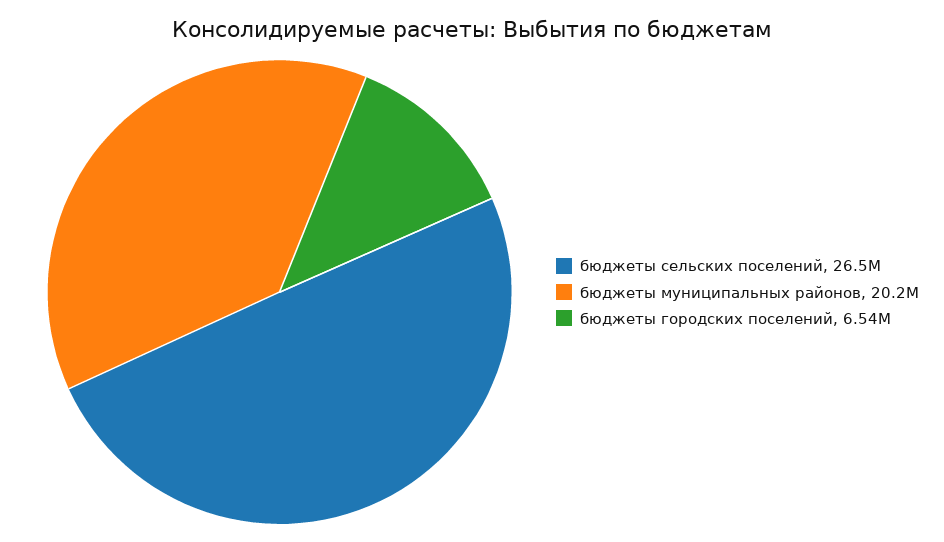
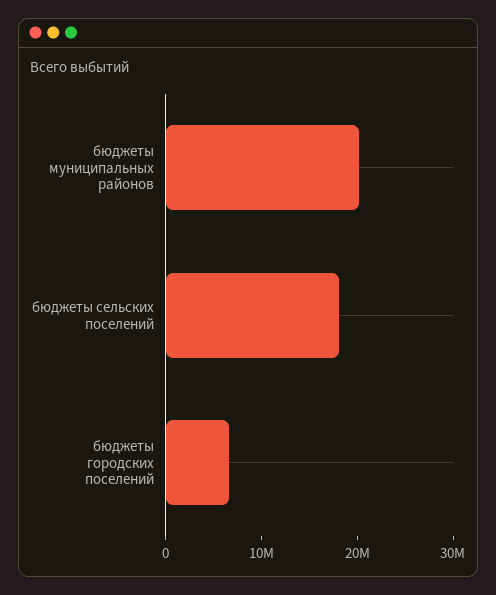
  {
-   "бюджеты сельских поселений": 26500000,
+   "бюджеты сельских поселений": 18000000,
    "бюджеты муниципальных районов": 20200000,
    "бюджеты городских поселений": 6540000
  }

